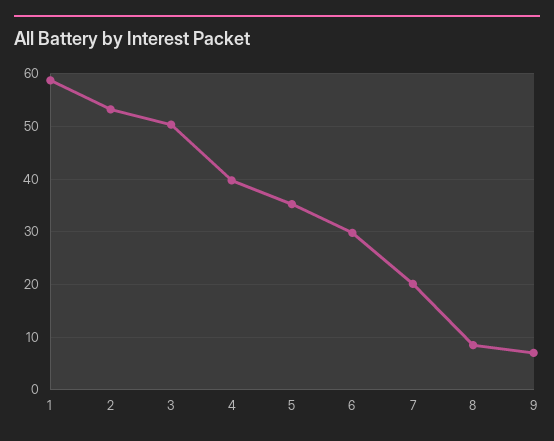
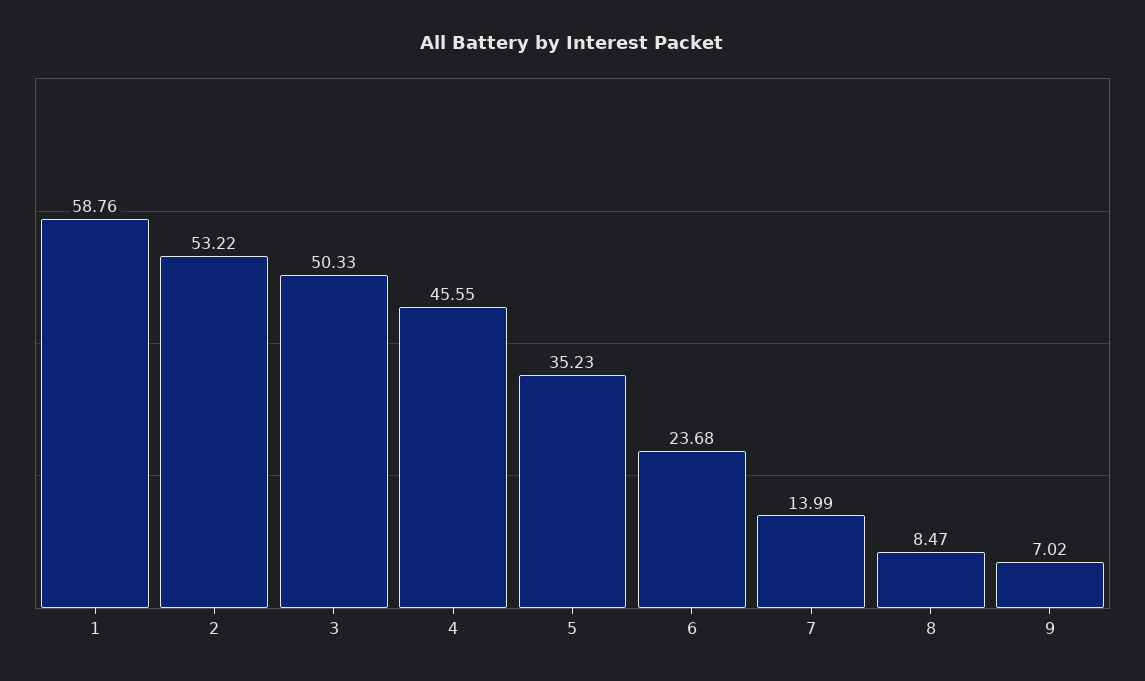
  {
    "1": 58.76,
    "2": 53.22,
    "3": 50.33,
-   "4": 40,
+   "4": 45.55,
    "5": 35.23,
-   "6": 30,
+   "6": 23.68,
-   "7": 20,
+   "7": 13.99,
    "8": 8.47,
    "9": 7.02
  }

